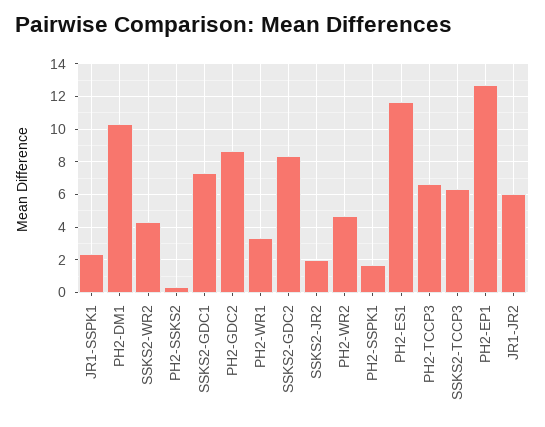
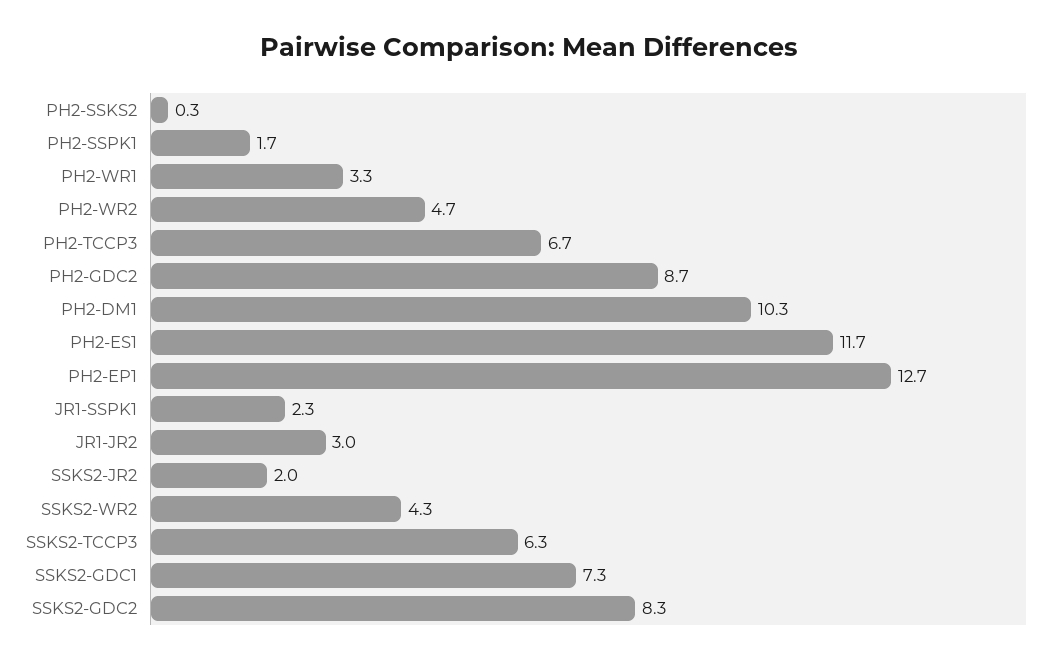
  {
    "JR1-SSPK1": 2.3,
    "PH2-DM1": 10.3,
    "SSKS2-WR2": 4.3,
    "PH2-SSKS2": 0.3,
    "SSKS2-GDC1": 7.3,
    "PH2-GDC2": 8.7,
    "PH2-WR1": 3.3,
    "SSKS2-GDC2": 8.3,
    "SSKS2-JR2": 2,
    "PH2-WR2": 4.7,
    "PH2-SSPK1": 1.7,
    "PH2-ES1": 11.7,
    "PH2-TCCP3": 6.7,
    "SSKS2-TCCP3": 6.3,
    "PH2-EP1": 12.7,
-   "JR1-JR2": 6
+   "JR1-JR2": 3
  }

